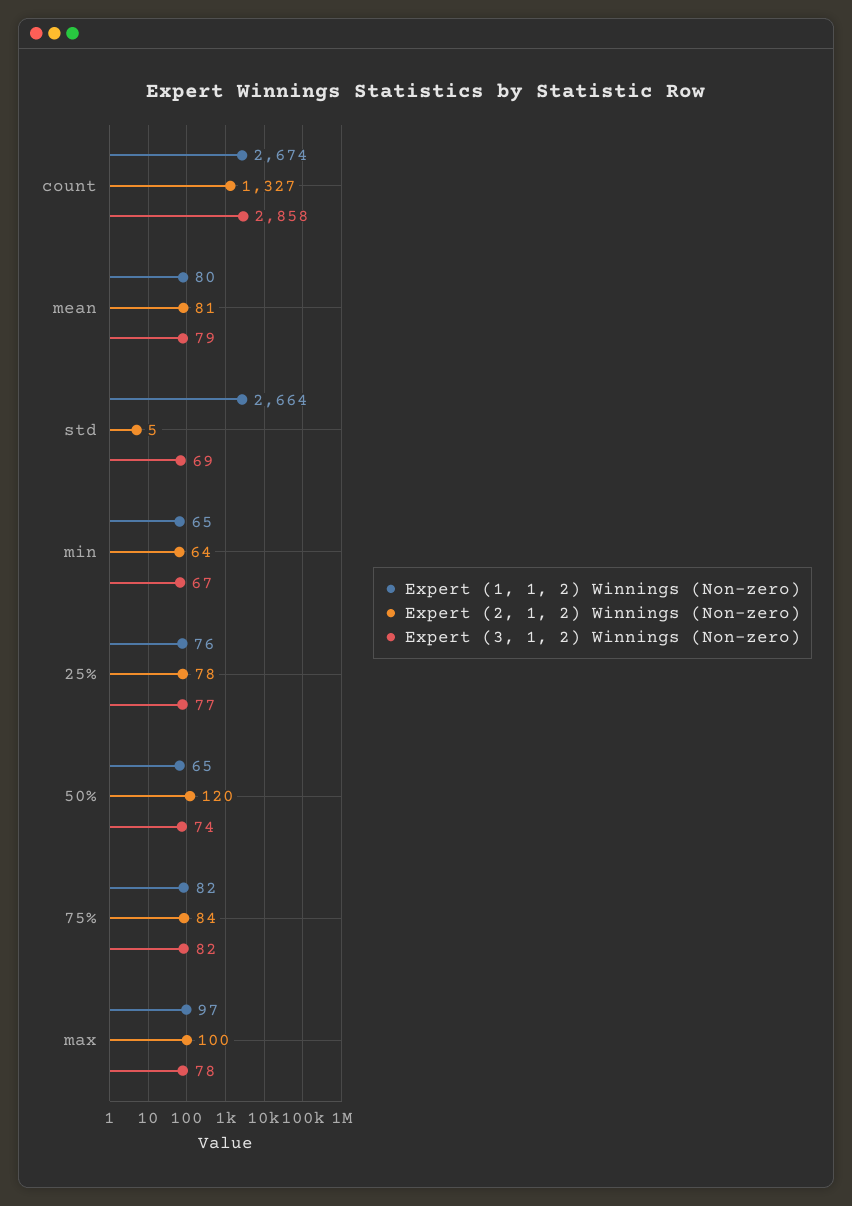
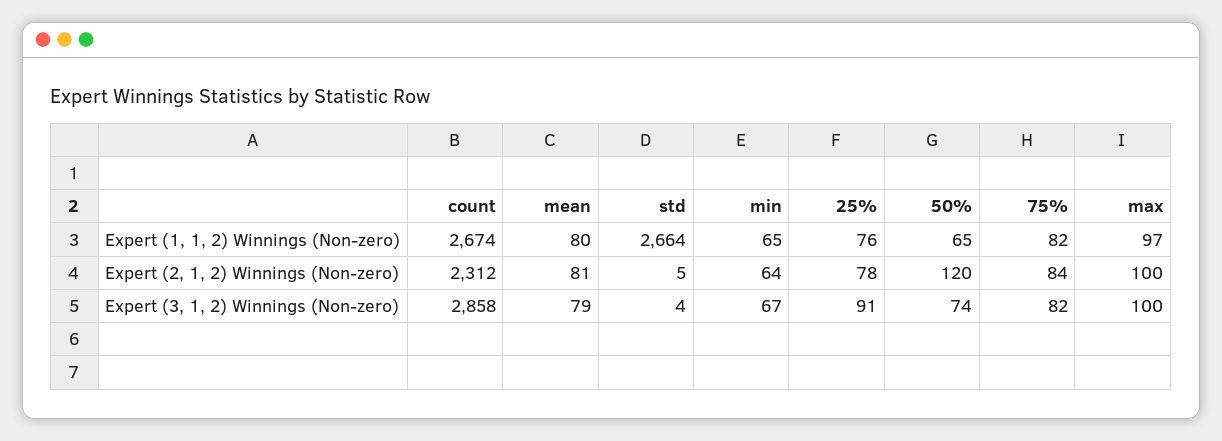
  {
    "Expert (1, 1, 2) Winnings (Non-zero)": {
      "count": 2674,
      "mean": 80,
      "std": 2664,
      "min": 65,
      "25%": 76,
      "50%": 65,
      "75%": 82,
      "max": 97
    },
    "Expert (2, 1, 2) Winnings (Non-zero)": {
-     "count": 1327,
+     "count": 2312,
      "mean": 81,
      "std": 5,
      "min": 64,
      "25%": 78,
      "50%": 120,
      "75%": 84,
      "max": 100
    },
    "Expert (3, 1, 2) Winnings (Non-zero)": {
      "count": 2858,
      "mean": 79,
-     "std": 69,
+     "std": 4,
      "min": 67,
-     "25%": 77,
+     "25%": 91,
      "50%": 74,
      "75%": 82,
-     "max": 78
+     "max": 100
    }
  }

